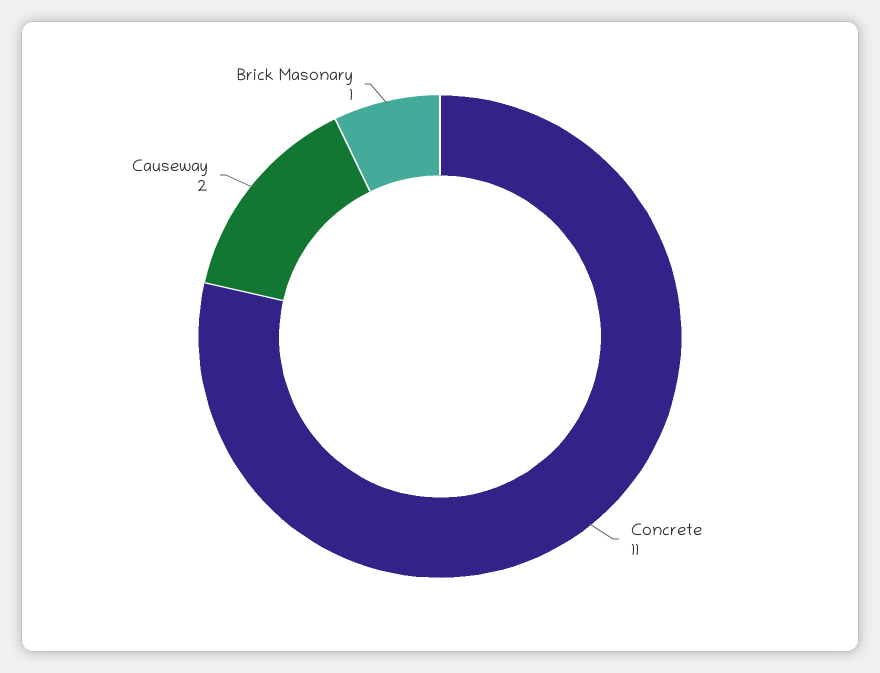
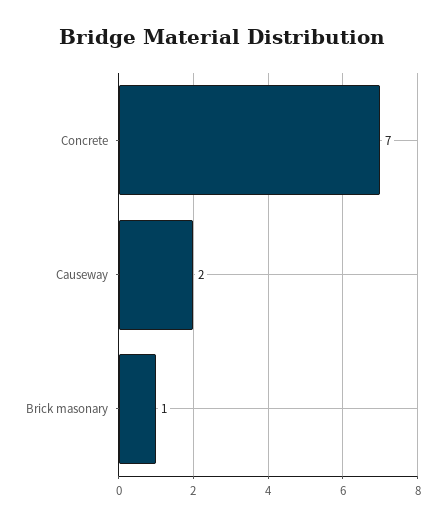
  {
-   "Concrete": 11,
+   "Concrete": 7,
    "Causeway": 2,
    "Brick Masonary": 1
  }

